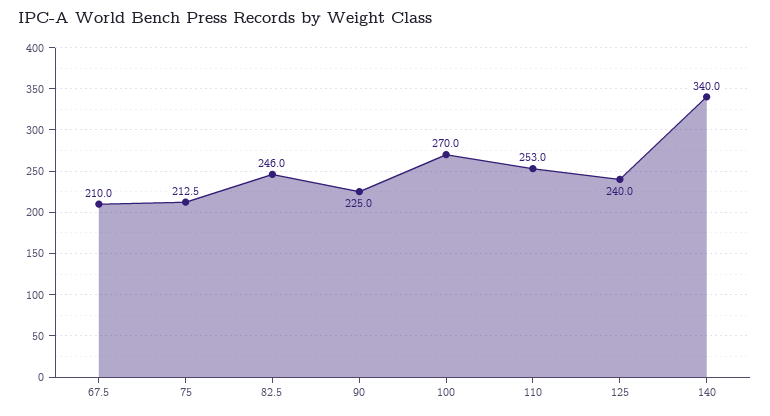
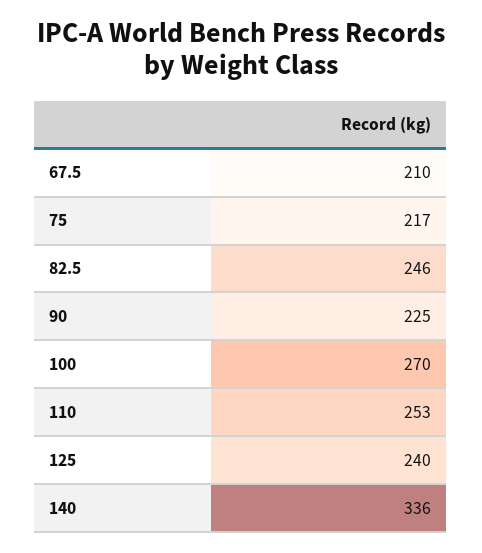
  {
    "67.5": 210,
-   "75": 212.5,
+   "75": 217,
    "82.5": 246,
    "90": 225,
    "100": 270,
    "110": 253,
    "125": 240,
-   "140": 340
+   "140": 336
  }

